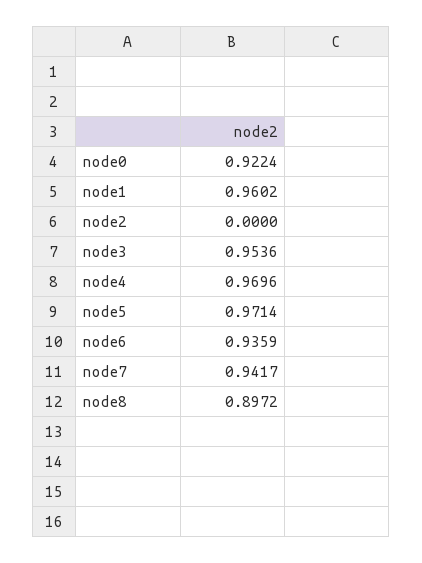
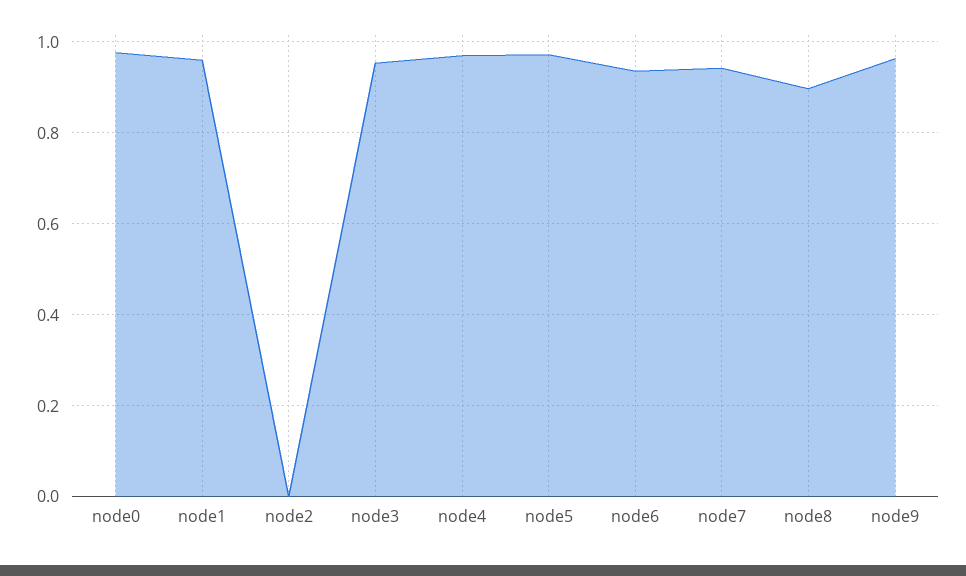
  {
-   "node0": 0.9224,
+   "node0": 0.98,
    "node1": 0.9602,
    "node2": 0,
    "node3": 0.9536,
    "node4": 0.9696,
    "node5": 0.9714,
    "node6": 0.9359,
    "node7": 0.9417,
-   "node8": 0.8972
+   "node8": 0.8972,
+   "node9": 0.96
  }

